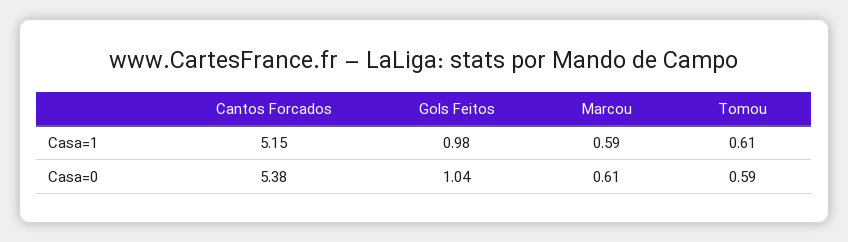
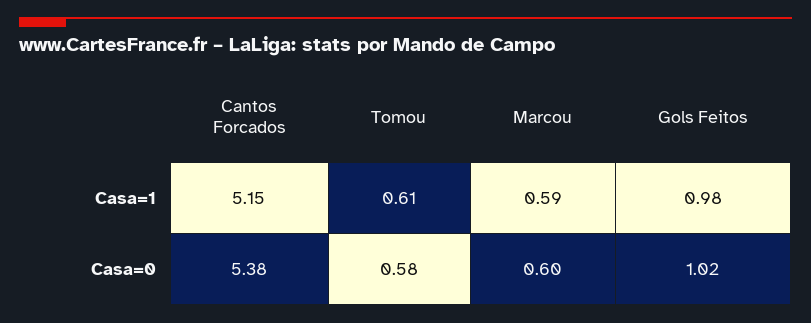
  {
    "Cantos Forcados": {
      "Casa=1": 5.15,
      "Casa=0": 5.38
    },
    "Gols Feitos": {
      "Casa=1": 0.98,
-     "Casa=0": 1.04
+     "Casa=0": 1.02
    },
    "Marcou": {
      "Casa=1": 0.59,
-     "Casa=0": 0.61
+     "Casa=0": 0.6
    },
    "Tomou": {
      "Casa=1": 0.61,
-     "Casa=0": 0.59
+     "Casa=0": 0.58
    }
  }

